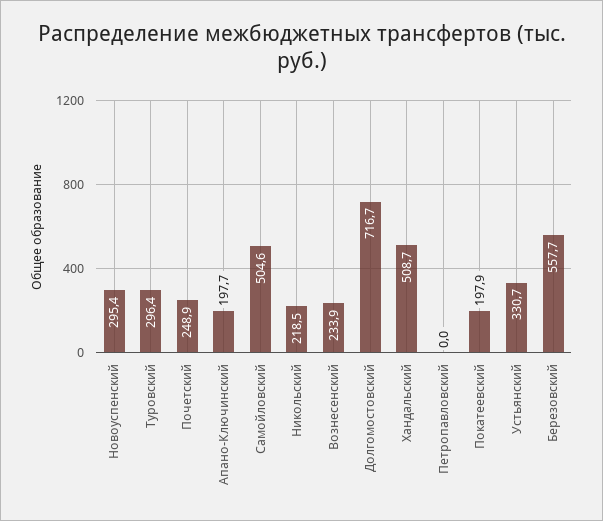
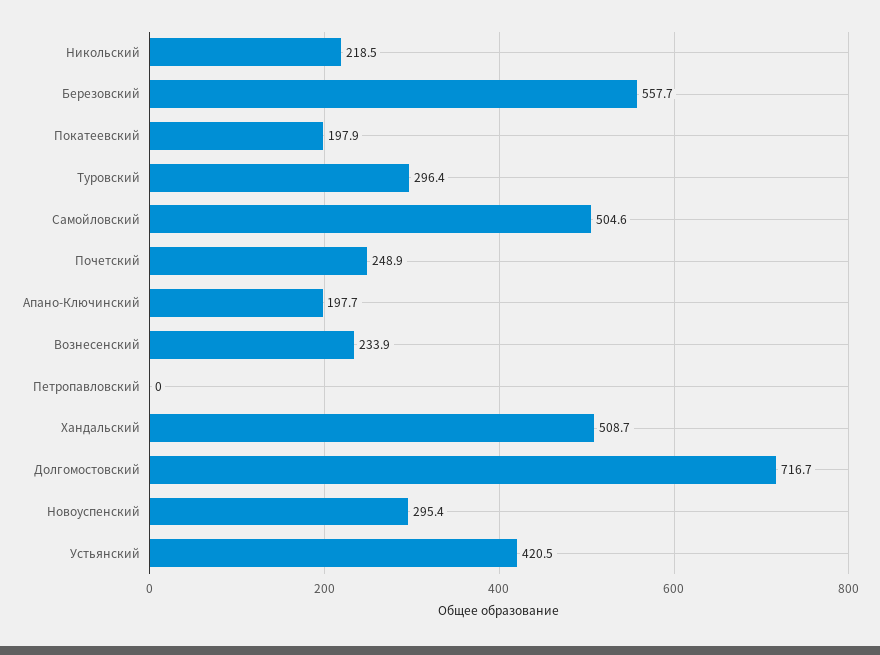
  {
    "Новоуспенский": 295.4,
    "Туровский": 296.4,
    "Почетский": 248.9,
    "Апано-Ключинский": 197.7,
    "Самойловский": 504.6,
    "Никольский": 218.5,
    "Вознесенский": 233.9,
    "Долгомостовский": 716.7,
    "Хандальский": 508.7,
    "Петропавловский": 0,
    "Покатеевский": 197.9,
-   "Устьянский": 330.7,
+   "Устьянский": 420.5,
    "Березовский": 557.7
  }

